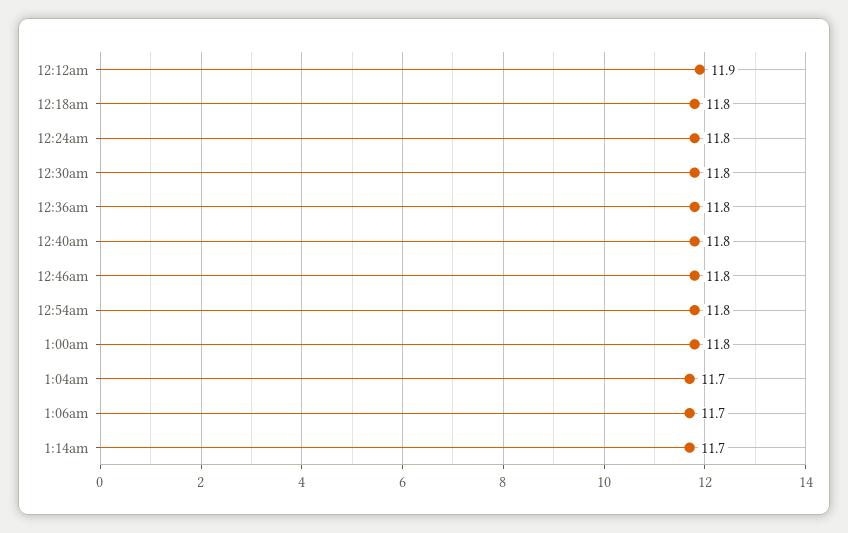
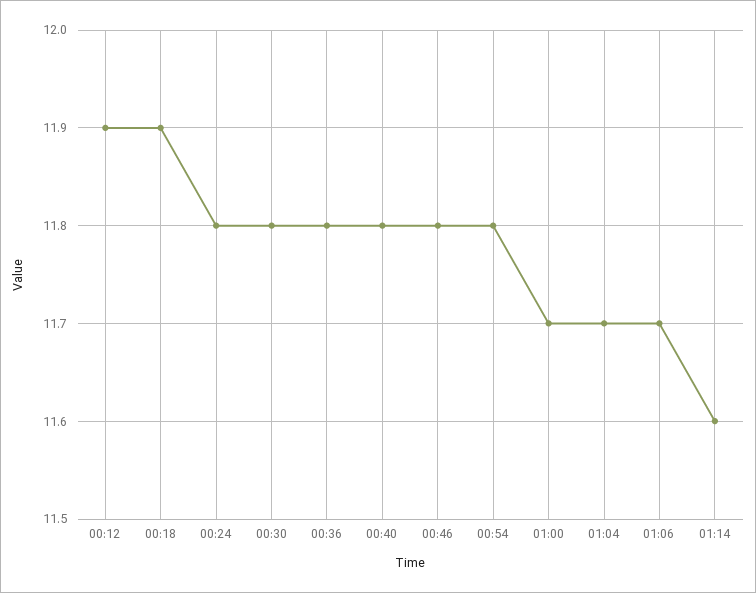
  {
    "12:12am": 11.9,
-   "12:18am": 11.8,
+   "12:18am": 11.9,
    "12:24am": 11.8,
    "12:30am": 11.8,
    "12:36am": 11.8,
    "12:40am": 11.8,
    "12:46am": 11.8,
    "12:54am": 11.8,
-   "1:00am": 11.8,
+   "1:00am": 11.7,
    "1:04am": 11.7,
    "1:06am": 11.7,
-   "1:14am": 11.7
+   "1:14am": 11.6
  }

